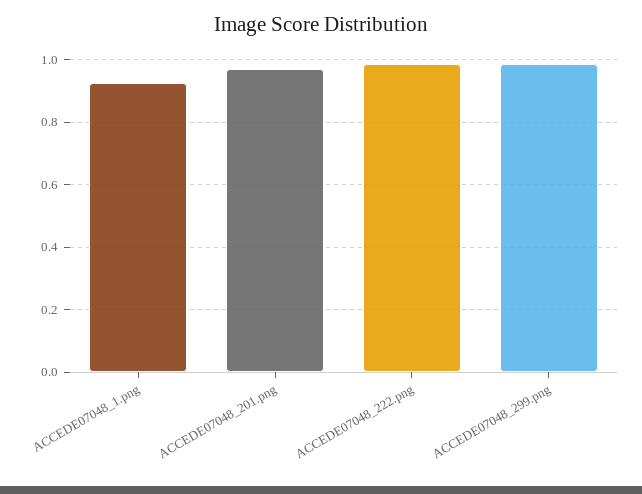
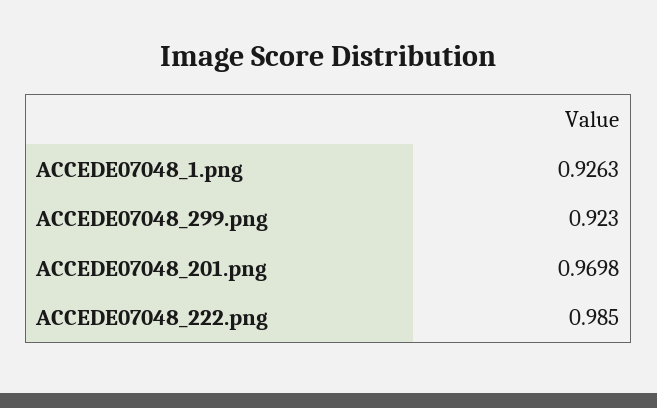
  {
    "ACCEDE07048_1.png": 0.9263,
    "ACCEDE07048_201.png": 0.9698,
    "ACCEDE07048_222.png": 0.985,
-   "ACCEDE07048_299.png": 0.98
+   "ACCEDE07048_299.png": 0.923
  }

